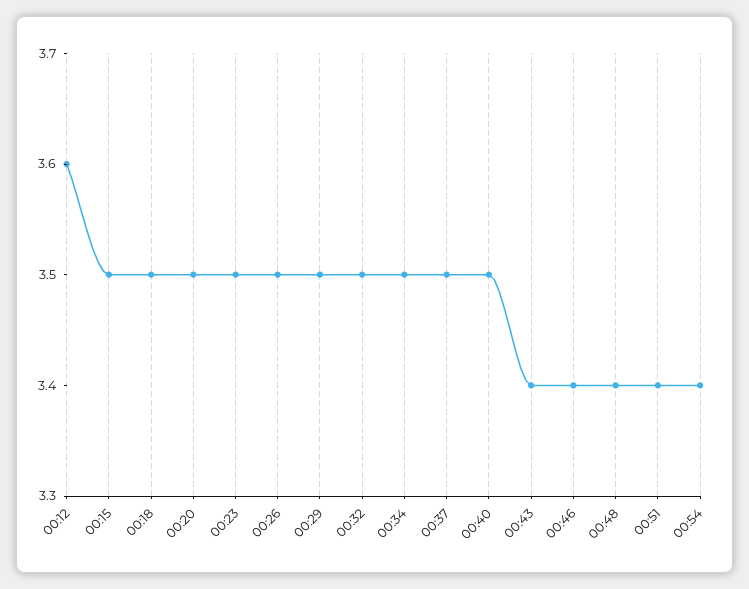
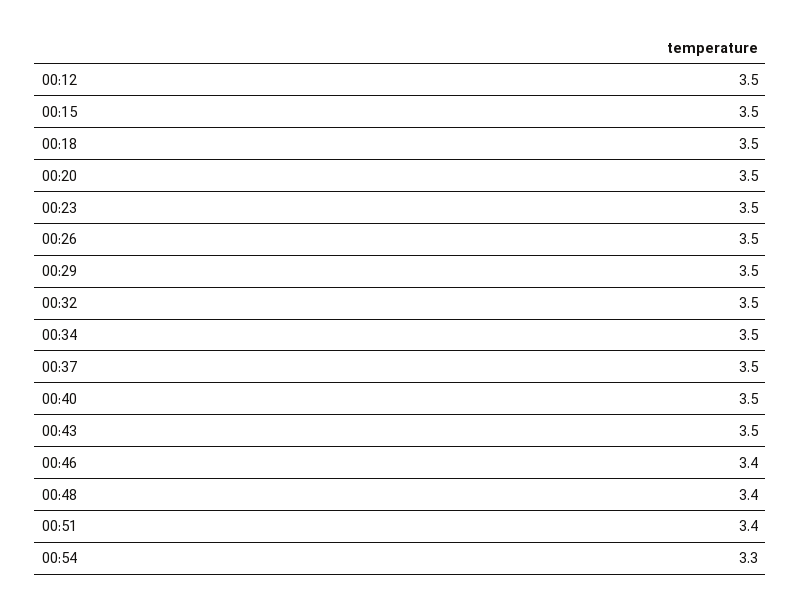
  {
-   "00:12": 3.6,
+   "00:12": 3.5,
    "00:15": 3.5,
    "00:18": 3.5,
    "00:20": 3.5,
    "00:23": 3.5,
    "00:26": 3.5,
    "00:29": 3.5,
    "00:32": 3.5,
    "00:34": 3.5,
    "00:37": 3.5,
    "00:40": 3.5,
-   "00:43": 3.4,
+   "00:43": 3.5,
    "00:46": 3.4,
    "00:48": 3.4,
    "00:51": 3.4,
-   "00:54": 3.4
+   "00:54": 3.3
  }

